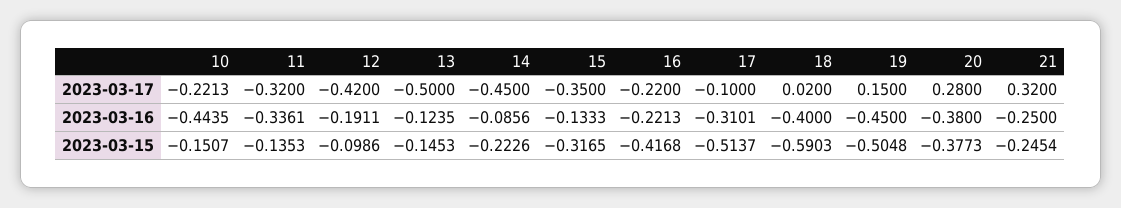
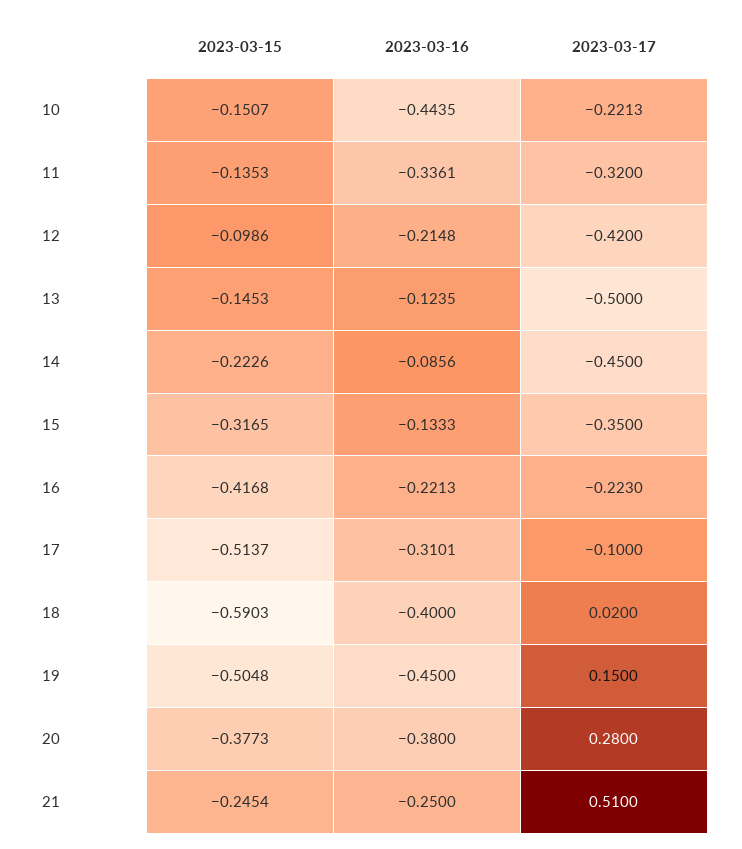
  {
    "10": {
      "2023-03-17": -0.2213,
      "2023-03-16": -0.4435,
      "2023-03-15": -0.1507
    },
    "11": {
      "2023-03-17": -0.32,
      "2023-03-16": -0.3361,
      "2023-03-15": -0.1353
    },
    "12": {
      "2023-03-17": -0.42,
-     "2023-03-16": -0.1911,
+     "2023-03-16": -0.2148,
      "2023-03-15": -0.0986
    },
    "13": {
      "2023-03-17": -0.5,
      "2023-03-16": -0.1235,
      "2023-03-15": -0.1453
    },
    "14": {
      "2023-03-17": -0.45,
      "2023-03-16": -0.0856,
      "2023-03-15": -0.2226
    },
    "15": {
      "2023-03-17": -0.35,
      "2023-03-16": -0.1333,
      "2023-03-15": -0.3165
    },
    "16": {
-     "2023-03-17": -0.22,
+     "2023-03-17": -0.223,
      "2023-03-16": -0.2213,
      "2023-03-15": -0.4168
    },
    "17": {
      "2023-03-17": -0.1,
      "2023-03-16": -0.3101,
      "2023-03-15": -0.5137
    },
    "18": {
      "2023-03-17": 0.02,
      "2023-03-16": -0.4,
      "2023-03-15": -0.5903
    },
    "19": {
      "2023-03-17": 0.15,
      "2023-03-16": -0.45,
      "2023-03-15": -0.5048
    },
    "20": {
      "2023-03-17": 0.28,
      "2023-03-16": -0.38,
      "2023-03-15": -0.3773
    },
    "21": {
-     "2023-03-17": 0.32,
+     "2023-03-17": 0.51,
      "2023-03-16": -0.25,
      "2023-03-15": -0.2454
    }
  }

